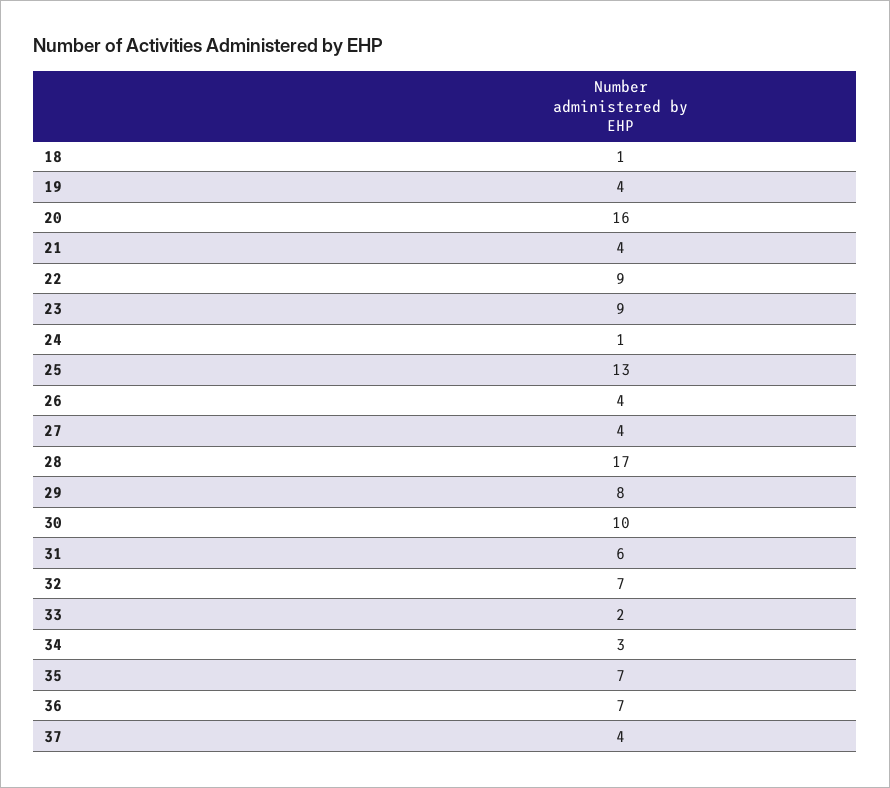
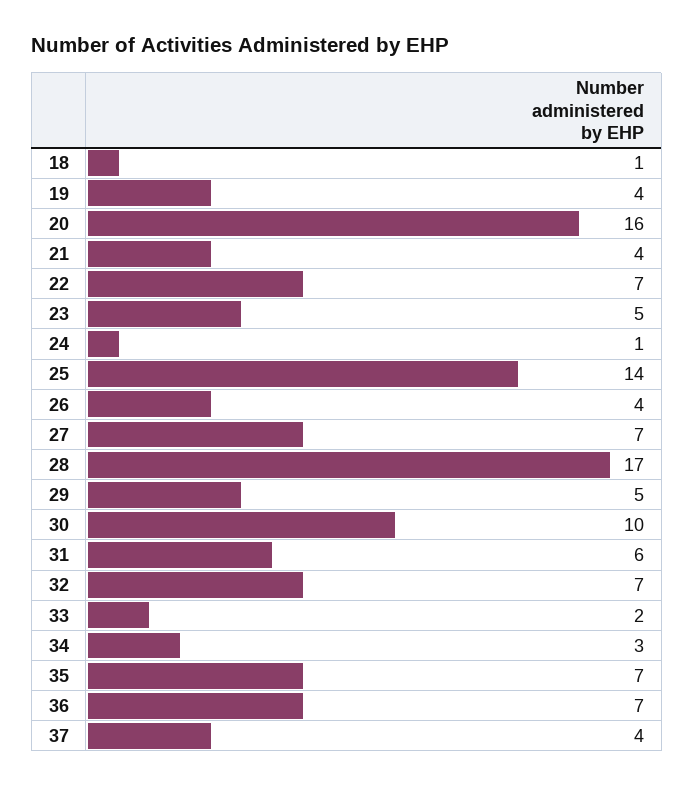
  {
    "18": 1,
    "19": 4,
    "20": 16,
    "21": 4,
-   "22": 9,
+   "22": 7,
-   "23": 9,
+   "23": 5,
    "24": 1,
-   "25": 13,
+   "25": 14,
    "26": 4,
-   "27": 4,
+   "27": 7,
    "28": 17,
-   "29": 8,
+   "29": 5,
    "30": 10,
    "31": 6,
    "32": 7,
    "33": 2,
    "34": 3,
    "35": 7,
    "36": 7,
    "37": 4
  }

